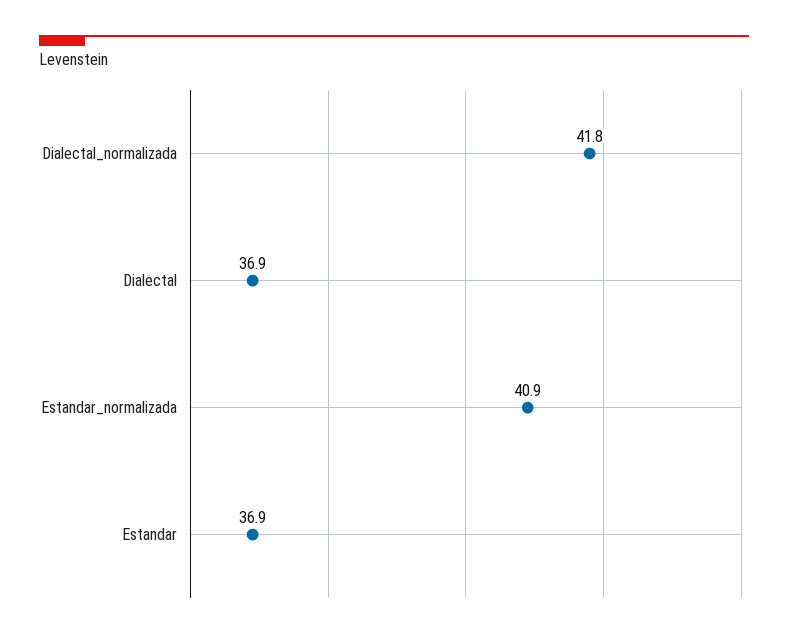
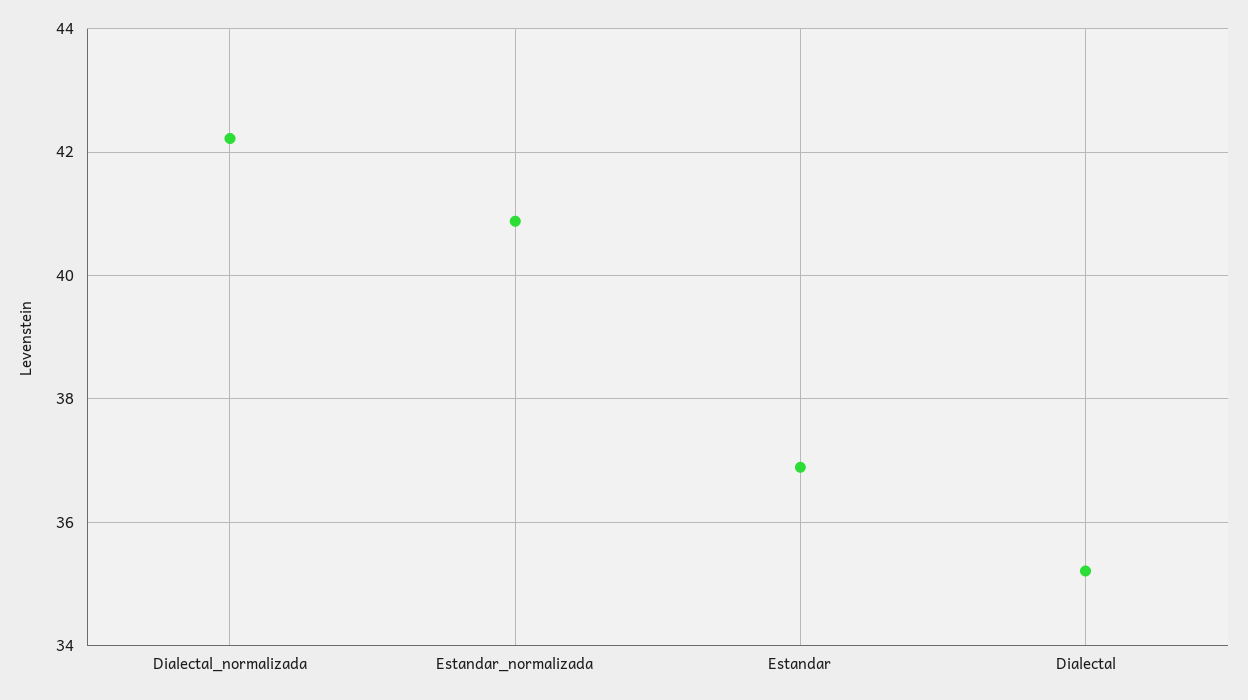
  {
-   "Dialectal_normalizada": 41.8,
+   "Dialectal_normalizada": 42.2,
-   "Dialectal": 36.9,
+   "Dialectal": 35.2,
    "Estandar_normalizada": 40.9,
    "Estandar": 36.9
  }

